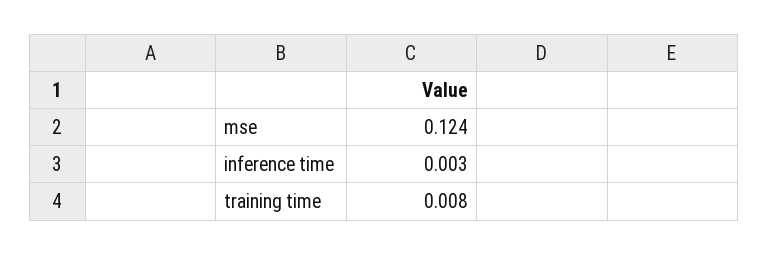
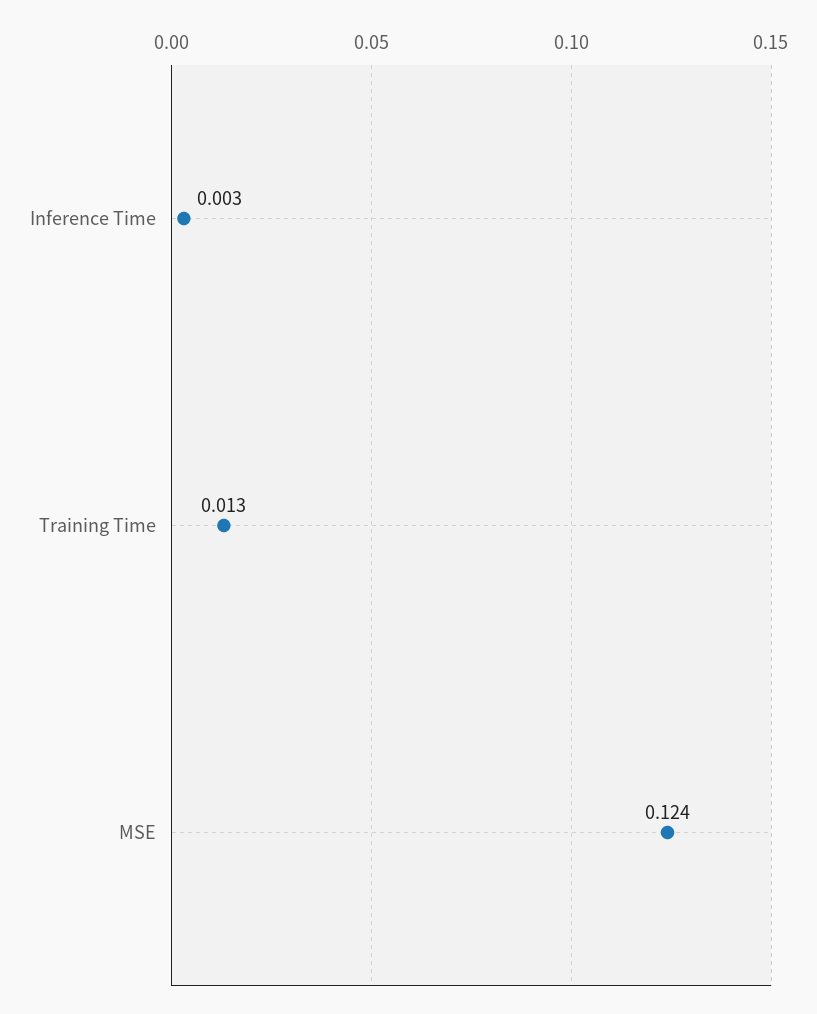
  {
    "mse": 0.124,
    "inference time": 0.003,
-   "training time": 0.008
+   "training time": 0.013
  }

